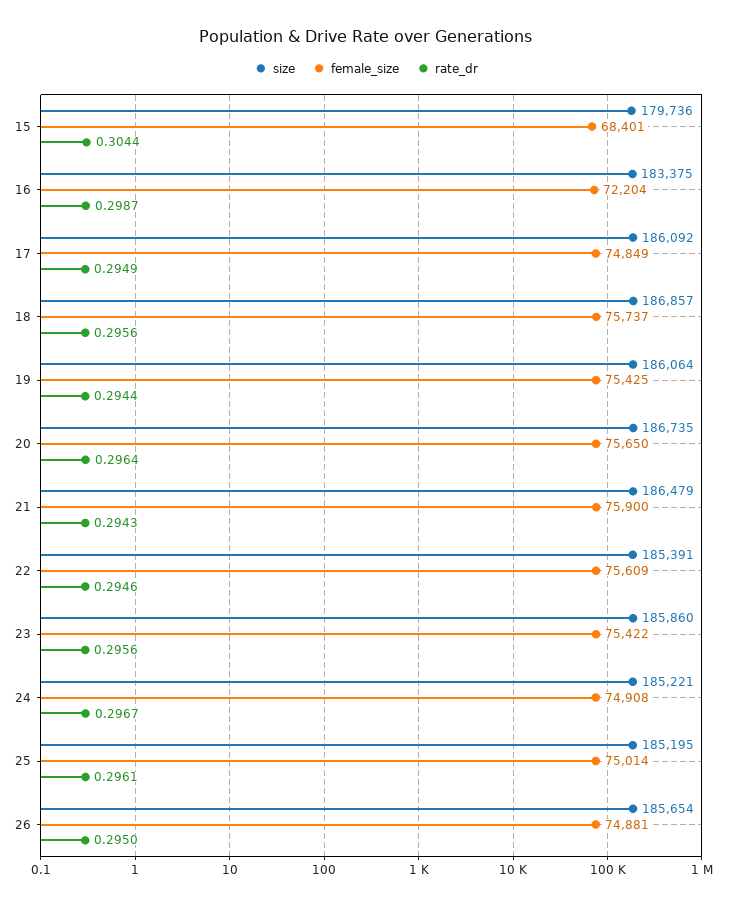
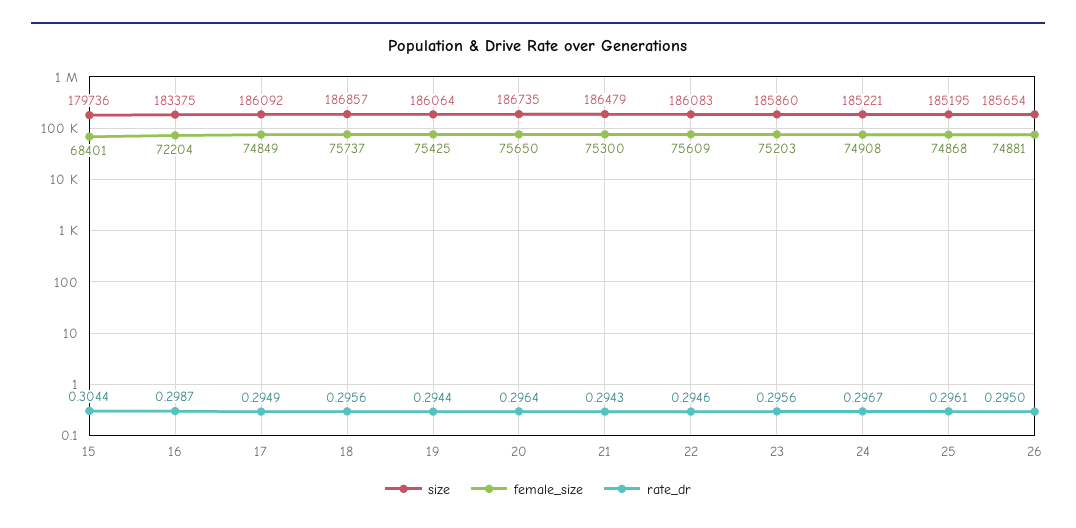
  {
    "size": {
      "15": 179736,
      "16": 183375,
      "17": 186092,
      "18": 186857,
      "19": 186064,
      "20": 186735,
      "21": 186479,
-     "22": 185391,
+     "22": 186083,
      "23": 185860,
      "24": 185221,
      "25": 185195,
      "26": 185654
    },
    "female_size": {
      "15": 68401,
      "16": 72204,
      "17": 74849,
      "18": 75737,
      "19": 75425,
      "20": 75650,
-     "21": 75900,
+     "21": 75300,
      "22": 75609,
-     "23": 75422,
+     "23": 75203,
      "24": 74908,
-     "25": 75014,
+     "25": 74868,
      "26": 74881
    },
    "rate_dr": {
      "15": 0.3044,
      "16": 0.2987,
      "17": 0.2949,
      "18": 0.2956,
      "19": 0.2944,
      "20": 0.2964,
      "21": 0.2943,
      "22": 0.2946,
      "23": 0.2956,
      "24": 0.2967,
      "25": 0.2961,
      "26": 0.295
    }
  }

